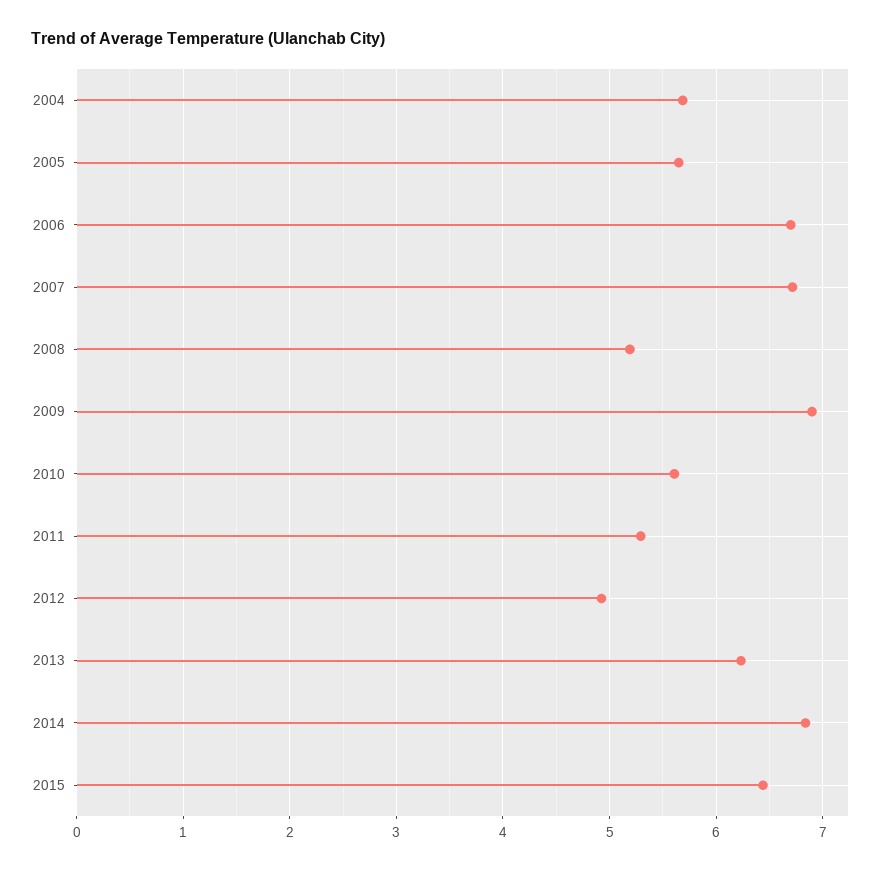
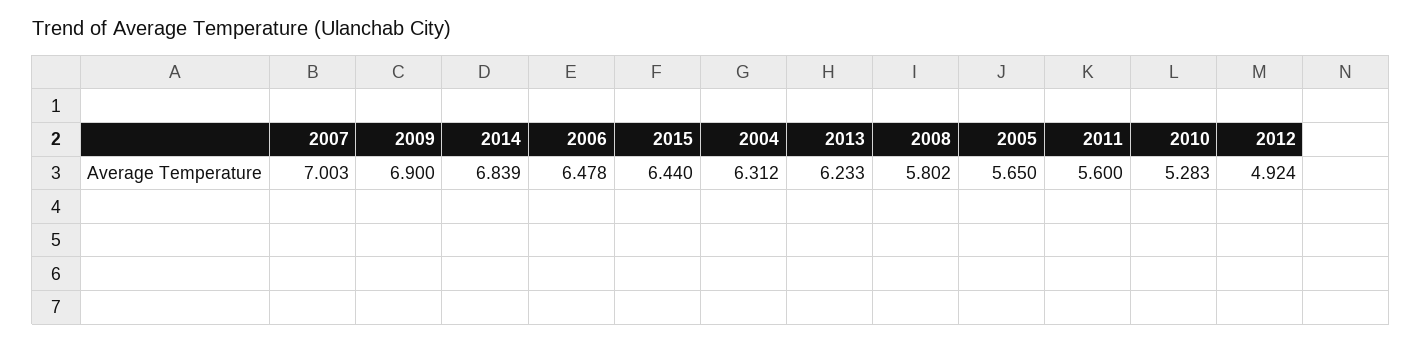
  {
-   "2004": 5.7,
+   "2004": 6.312,
    "2005": 5.65,
-   "2006": 6.7,
+   "2006": 6.478,
-   "2007": 6.7,
+   "2007": 7.003,
-   "2008": 5.2,
+   "2008": 5.802,
    "2009": 6.9,
-   "2010": 5.6,
+   "2010": 5.283,
-   "2011": 5.3,
+   "2011": 5.6,
    "2012": 4.924,
    "2013": 6.233,
    "2014": 6.839,
    "2015": 6.44
  }

